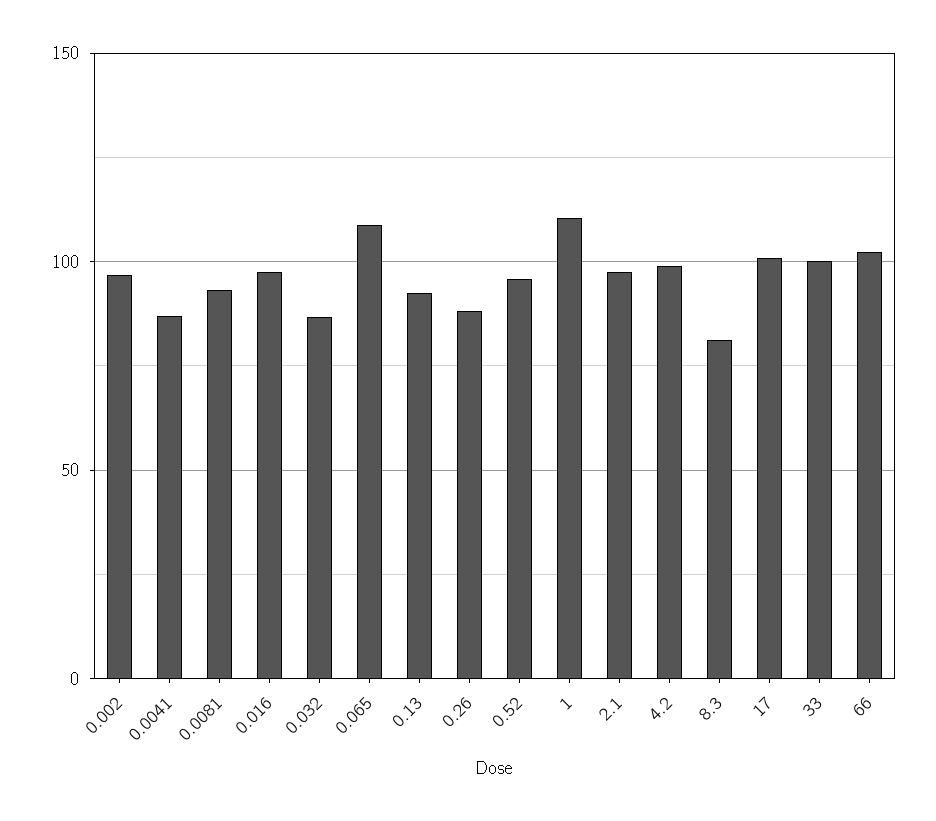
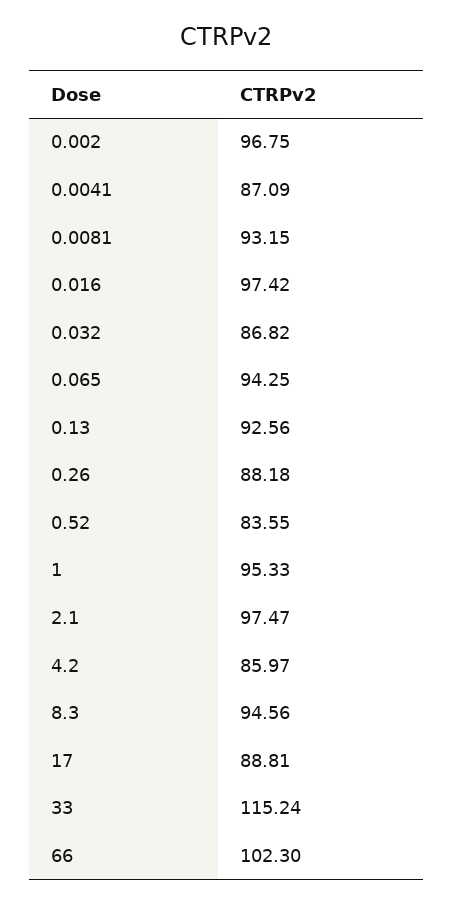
  {
    "0.002": 96.75,
    "0.0041": 87.09,
    "0.0081": 93.15,
    "0.016": 97.42,
    "0.032": 86.82,
-   "0.065": 110,
+   "0.065": 94.25,
    "0.13": 92.56,
    "0.26": 88.18,
-   "0.52": 95,
+   "0.52": 83.55,
-   "1": 110,
+   "1": 95.33,
    "2.1": 97.47,
-   "4.2": 100,
+   "4.2": 85.97,
-   "8.3": 80,
+   "8.3": 94.56,
-   "17": 100,
+   "17": 88.81,
-   "33": 100,
+   "33": 115.24,
    "66": 102.3
  }

